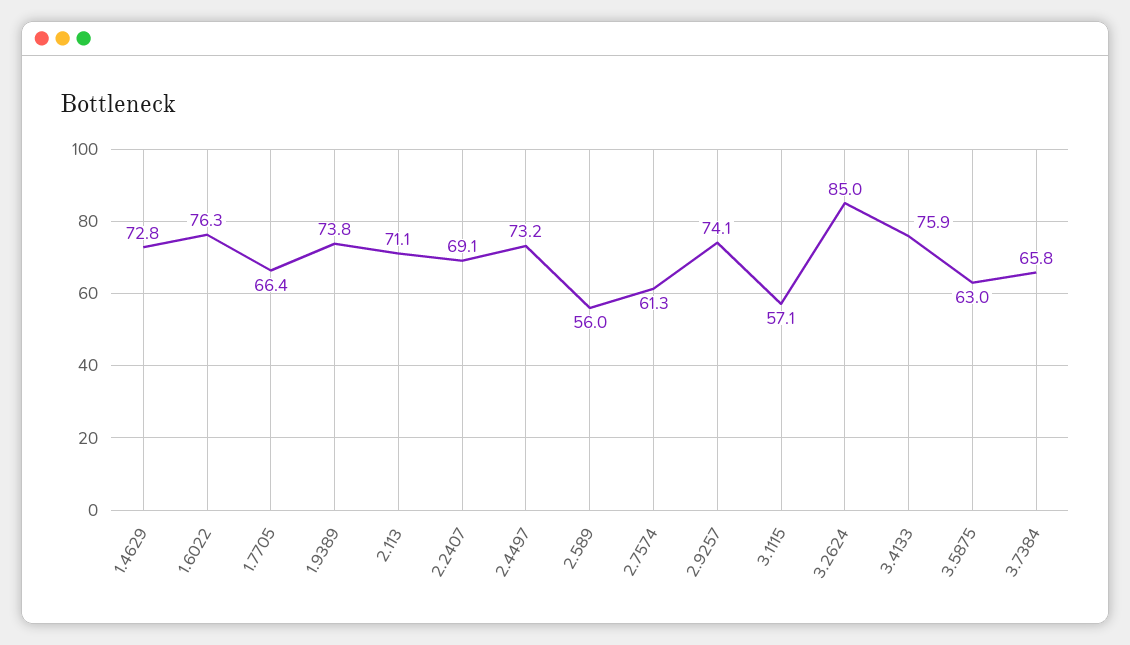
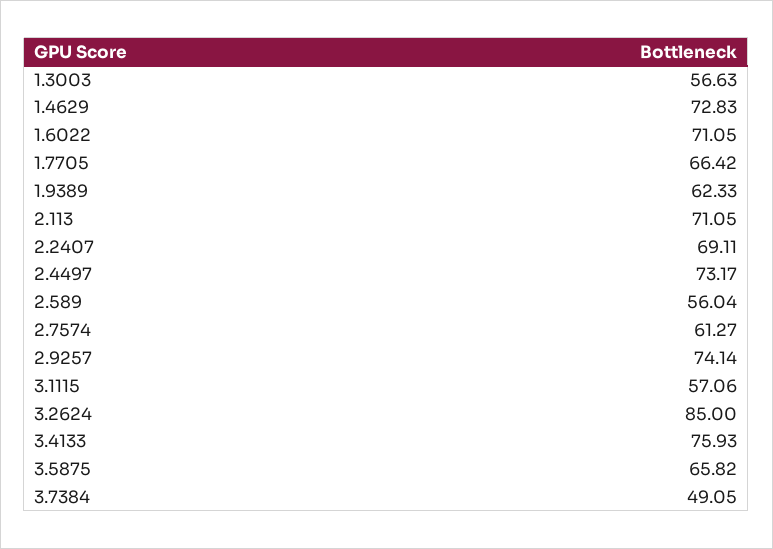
  {
    "1.4629": 72.83,
-   "1.6022": 76.3,
+   "1.6022": 71.05,
    "1.7705": 66.42,
-   "1.9389": 73.8,
+   "1.9389": 62.33,
    "2.113": 71.05,
    "2.2407": 69.11,
    "2.4497": 73.17,
    "2.589": 56.04,
    "2.7574": 61.27,
    "2.9257": 74.14,
    "3.1115": 57.06,
    "3.2624": 85,
    "3.4133": 75.93,
-   "3.5875": 63,
+   "3.5875": 65.82,
-   "3.7384": 65.8
+   "3.7384": 49.05,
+   "1.3003": 56.63
  }

